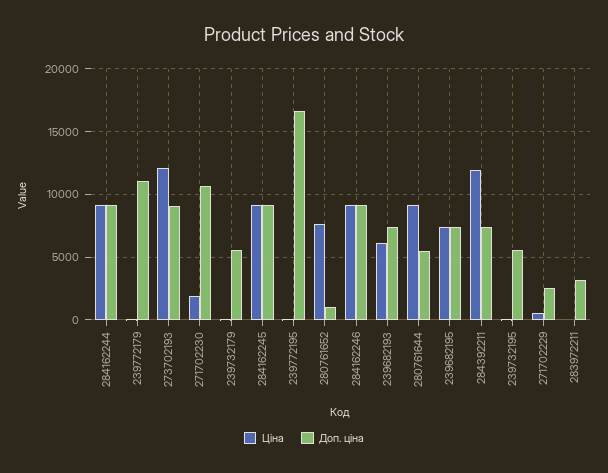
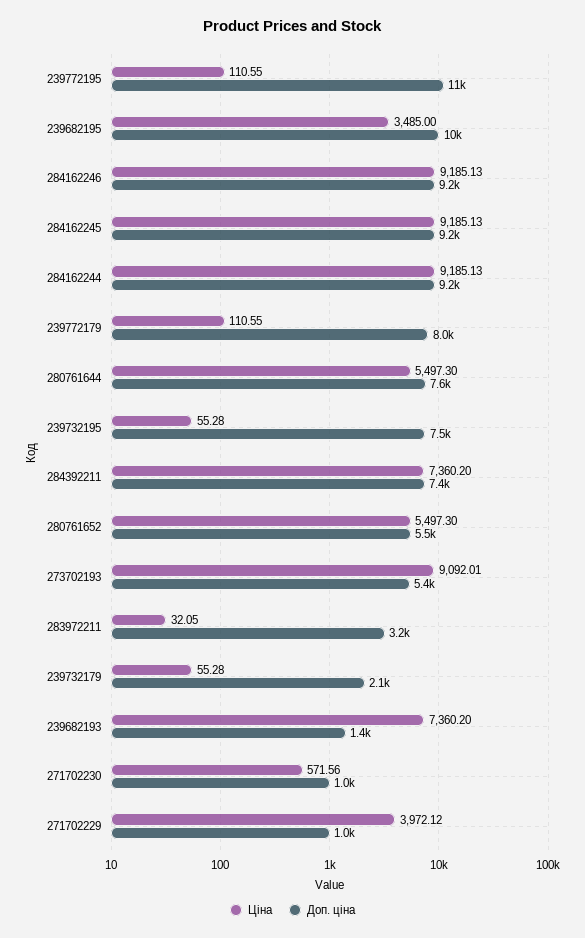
  {
    "Ціна": {
      "284162244": 9185.13,
      "239772179": 110.55,
-     "273702193": 12000,
+     "273702193": 9092.01,
-     "271702230": 2000,
+     "271702230": 571.56,
      "239732179": 55.28,
      "284162245": 9185.13,
      "239772195": 110.55,
-     "280761652": 7500,
+     "280761652": 5497.3,
      "284162246": 9185.13,
-     "239682193": 6000,
+     "239682193": 7360.2,
-     "280761644": 9000,
+     "280761644": 5497.3,
-     "239682195": 7500,
+     "239682195": 3485,
-     "284392211": 12000,
+     "284392211": 7360.2,
      "239732195": 55.28,
-     "271702229": 500,
+     "271702229": 3972.12,
      "283972211": 32.05
    },
    "Доп. ціна": {
      "284162244": 9200,
-     "239772179": 11000,
+     "239772179": 8000,
-     "273702193": 9000,
+     "273702193": 5400,
-     "271702230": 10500,
+     "271702230": 1000,
-     "239732179": 5500,
+     "239732179": 2100,
      "284162245": 9200,
-     "239772195": 16500,
+     "239772195": 11000,
-     "280761652": 1000,
+     "280761652": 5500,
      "284162246": 9200,
-     "239682193": 7500,
+     "239682193": 1400,
-     "280761644": 5500,
+     "280761644": 7600,
-     "239682195": 7500,
+     "239682195": 10000,
      "284392211": 7400,
-     "239732195": 5500,
+     "239732195": 7500,
-     "271702229": 2500,
+     "271702229": 1000,
      "283972211": 3200
    }
  }

